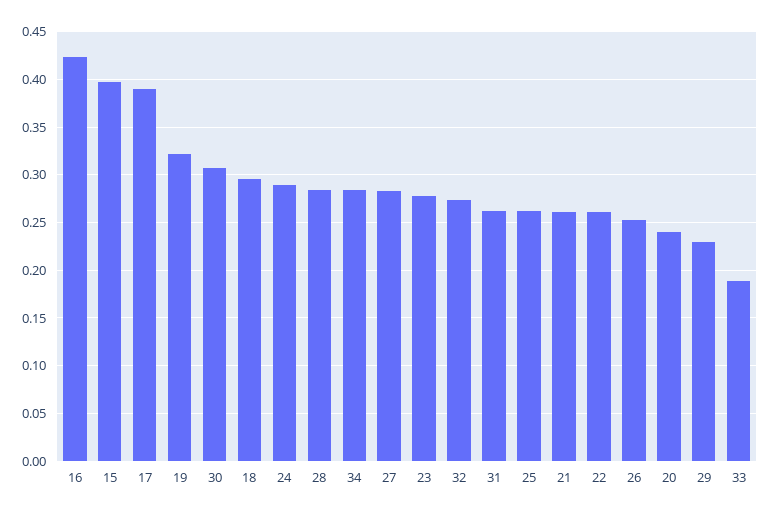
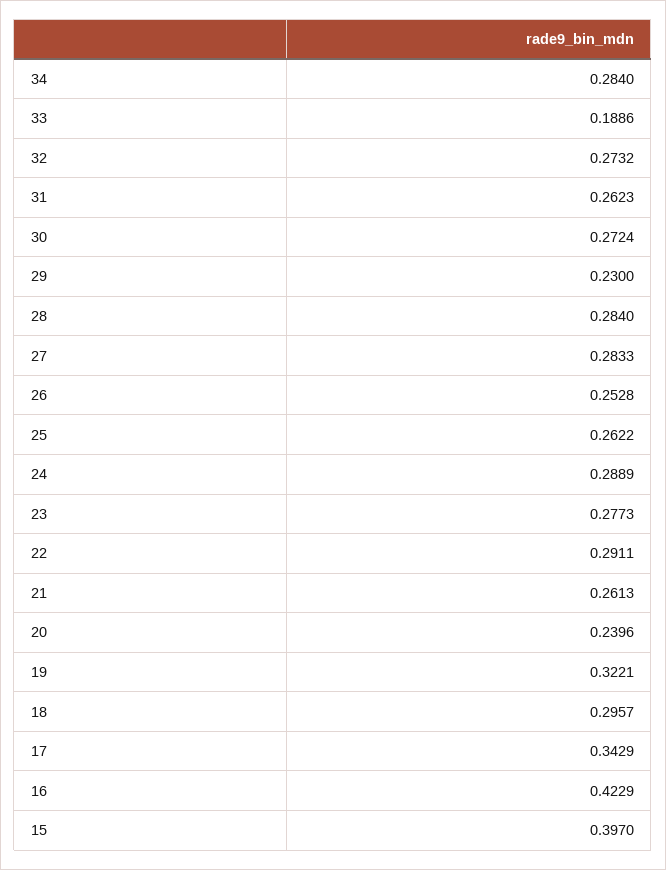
  {
    "16": 0.4229,
    "15": 0.397,
-   "17": 0.39,
+   "17": 0.3429,
    "19": 0.3221,
-   "30": 0.31,
+   "30": 0.2724,
    "18": 0.2957,
    "24": 0.2889,
    "28": 0.284,
    "34": 0.284,
    "27": 0.2833,
    "23": 0.2773,
    "32": 0.2732,
    "31": 0.2623,
    "25": 0.2622,
    "21": 0.2613,
-   "22": 0.26,
+   "22": 0.2911,
    "26": 0.2528,
    "20": 0.2396,
    "29": 0.23,
    "33": 0.1886
  }

